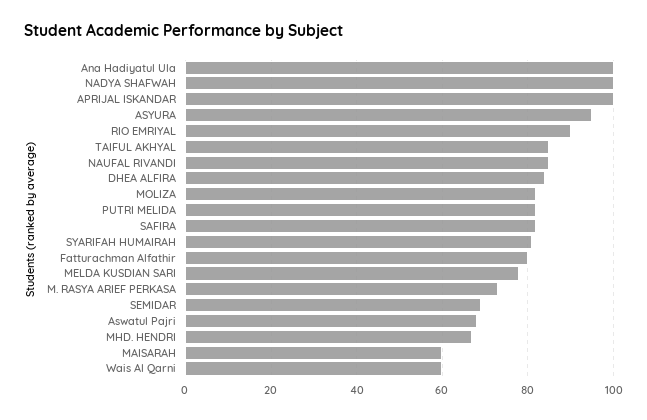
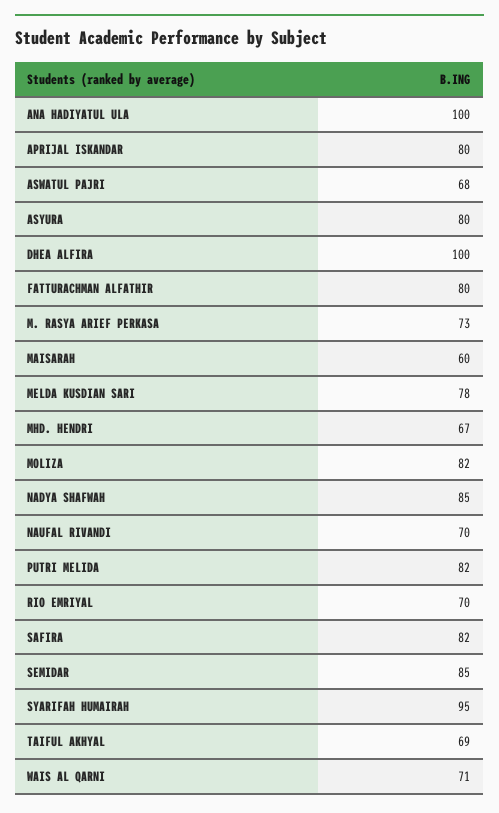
  {
    "Ana Hadiyatul Ula": 100,
-   "NADYA SHAFWAH": 100,
+   "NADYA SHAFWAH": 85,
-   "APRIJAL ISKANDAR": 100,
+   "APRIJAL ISKANDAR": 80,
-   "ASYURA": 95,
+   "ASYURA": 80,
-   "RIO EMRIYAL": 90,
+   "RIO EMRIYAL": 70,
-   "TAIFUL AKHYAL": 85,
+   "TAIFUL AKHYAL": 69,
-   "NAUFAL RIVANDI": 85,
+   "NAUFAL RIVANDI": 70,
-   "DHEA ALFIRA": 85,
+   "DHEA ALFIRA": 100,
    "MOLIZA": 82,
    "PUTRI MELIDA": 82,
    "SAFIRA": 82,
-   "SYARIFAH HUMAIRAH": 80,
+   "SYARIFAH HUMAIRAH": 95,
    "Fatturachman Alfathir": 80,
    "MELDA KUSDIAN SARI": 78,
    "M. RASYA ARIEF PERKASA": 73,
-   "SEMIDAR": 70,
+   "SEMIDAR": 85,
    "Aswatul Pajri": 68,
    "MHD. HENDRI": 67,
    "MAISARAH": 60,
-   "Wais Al Qarni": 60
+   "Wais Al Qarni": 71
  }

